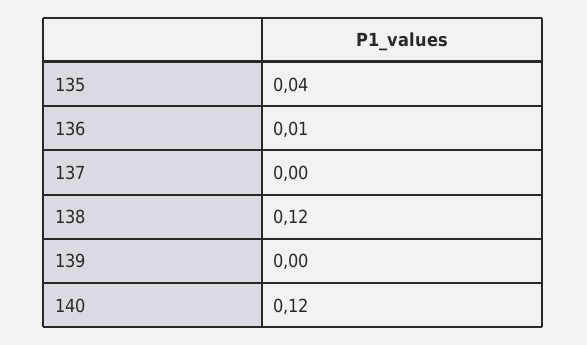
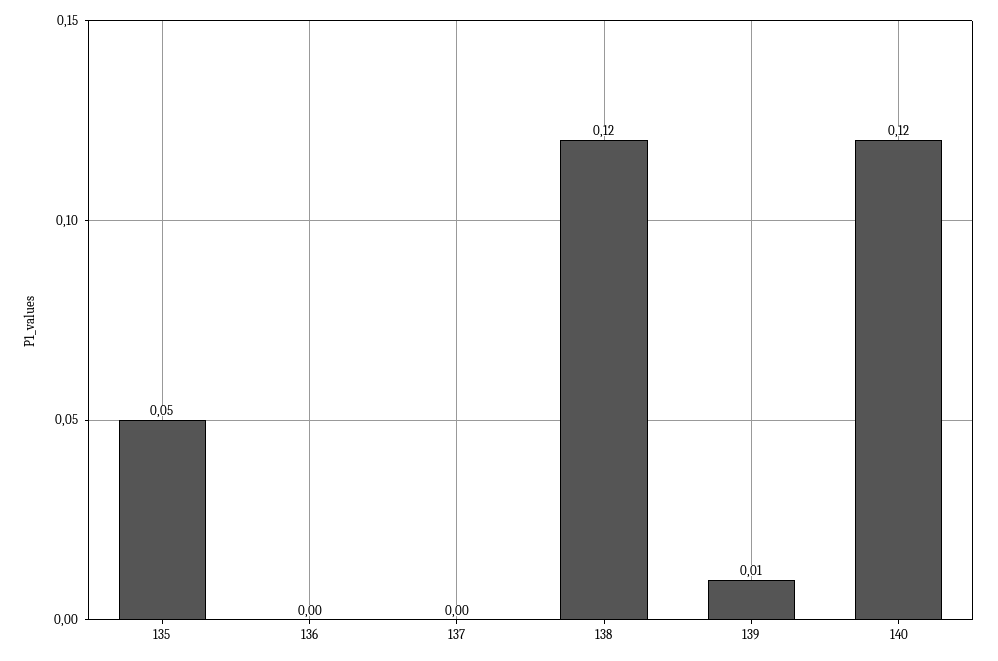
  {
-   "135": 0.04,
+   "135": 0.05,
-   "136": 0.01,
+   "136": 0,
    "137": 0,
    "138": 0.12,
-   "139": 0,
+   "139": 0.01,
    "140": 0.12
  }

